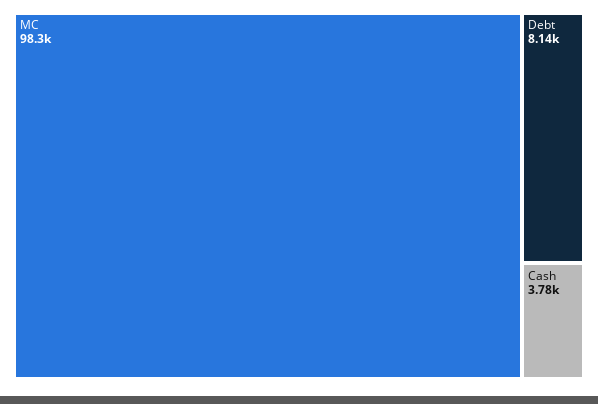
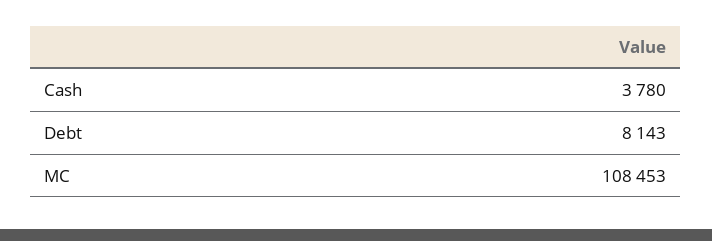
  {
-   "MC": 98300,
+   "MC": 108453,
    "Debt": 8143,
    "Cash": 3780
  }

